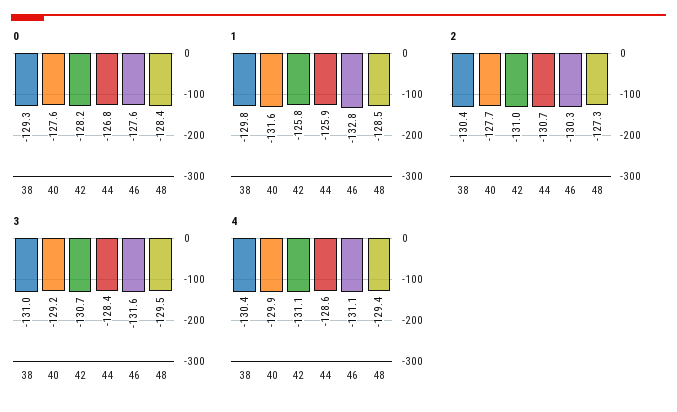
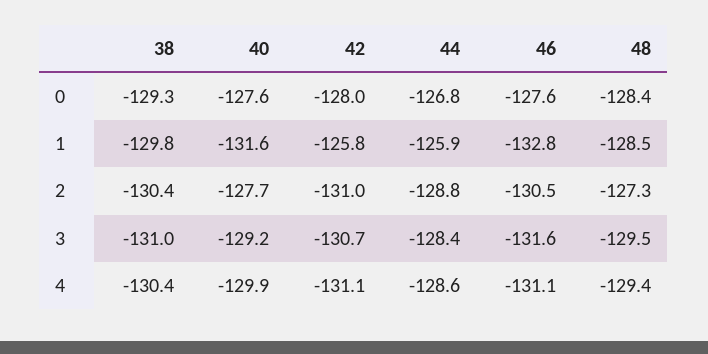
  {
    "0": {
      "38": -129.3,
      "40": -127.6,
-     "42": -128.2,
+     "42": -128,
      "44": -126.8,
      "46": -127.6,
      "48": -128.4
    },
    "1": {
      "38": -129.8,
      "40": -131.6,
      "42": -125.8,
      "44": -125.9,
      "46": -132.8,
      "48": -128.5
    },
    "2": {
      "38": -130.4,
      "40": -127.7,
      "42": -131,
-     "44": -130.7,
+     "44": -128.8,
-     "46": -130.3,
+     "46": -130.5,
      "48": -127.3
    },
    "3": {
      "38": -131,
      "40": -129.2,
      "42": -130.7,
      "44": -128.4,
      "46": -131.6,
      "48": -129.5
    },
    "4": {
      "38": -130.4,
      "40": -129.9,
      "42": -131.1,
      "44": -128.6,
      "46": -131.1,
      "48": -129.4
    }
  }

